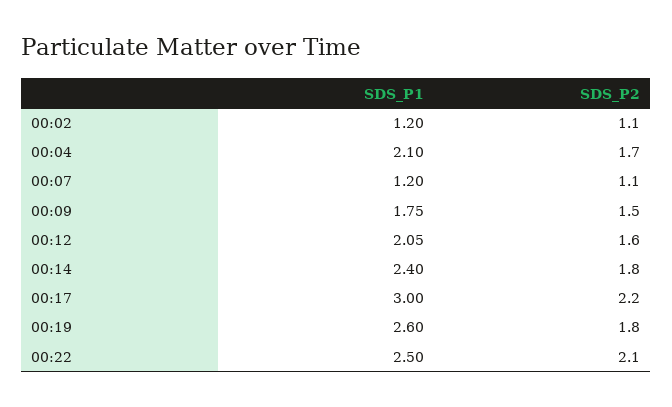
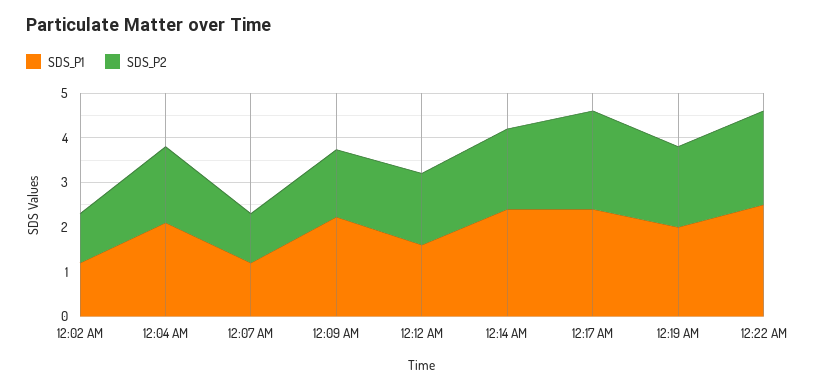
  {
    "SDS_P1": {
      "00:02": 1.2,
      "00:04": 2.1,
      "00:07": 1.2,
-     "00:09": 1.75,
+     "00:09": 2.2,
-     "00:12": 2.05,
+     "00:12": 1.6,
      "00:14": 2.4,
-     "00:17": 3,
+     "00:17": 2.4,
-     "00:19": 2.6,
+     "00:19": 2,
      "00:22": 2.5
    },
    "SDS_P2": {
      "00:02": 1.1,
      "00:04": 1.7,
      "00:07": 1.1,
      "00:09": 1.5,
      "00:12": 1.6,
      "00:14": 1.8,
      "00:17": 2.2,
      "00:19": 1.8,
      "00:22": 2.1
    }
  }

